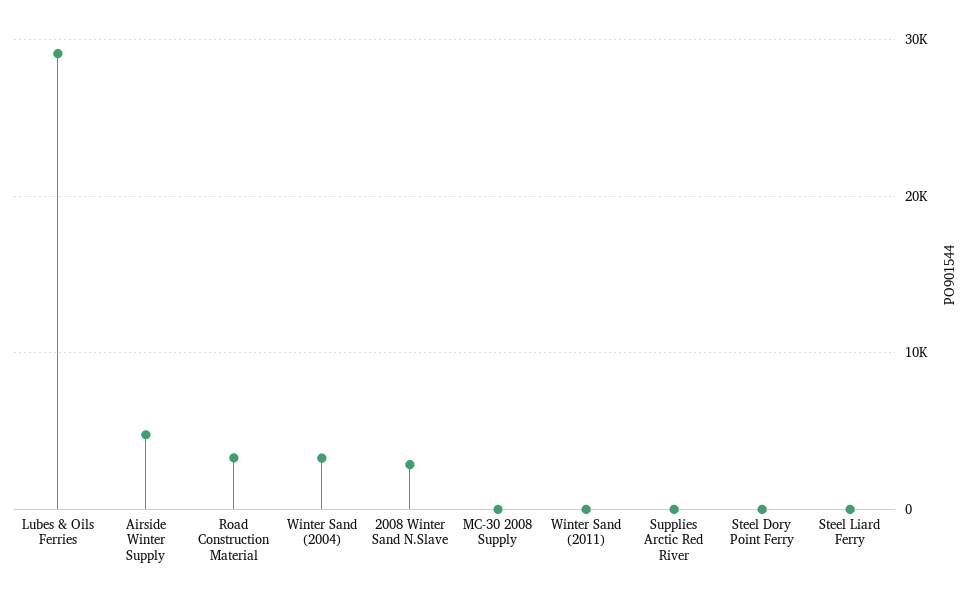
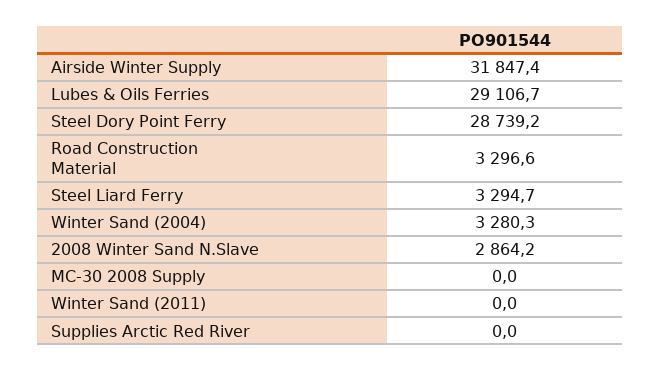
  {
    "Lubes & Oils Ferries": 29106.7,
-   "Airside Winter Supply": 5000,
+   "Airside Winter Supply": 31847.4,
    "Road Construction Material": 3296.6,
    "Winter Sand (2004)": 3280.3,
    "2008 Winter Sand N.Slave": 2864.2,
    "MC-30 2008 Supply": 0,
    "Winter Sand (2011)": 0,
    "Supplies Arctic Red River": 0,
-   "Steel Dory Point Ferry": 0,
+   "Steel Dory Point Ferry": 28739.2,
-   "Steel Liard Ferry": 0
+   "Steel Liard Ferry": 3294.7
  }

